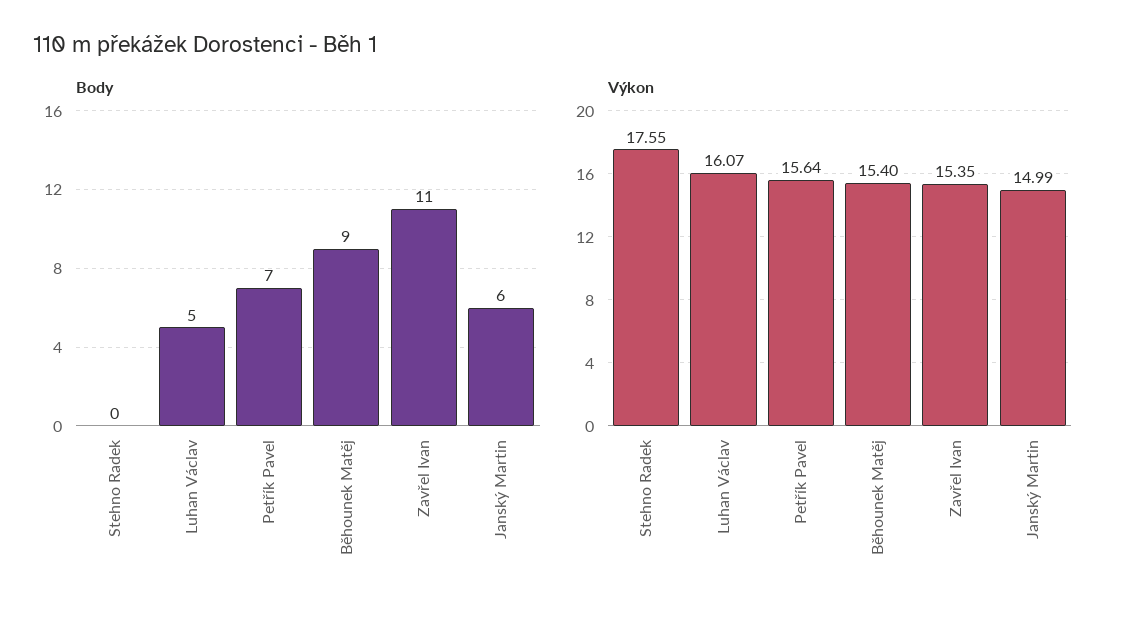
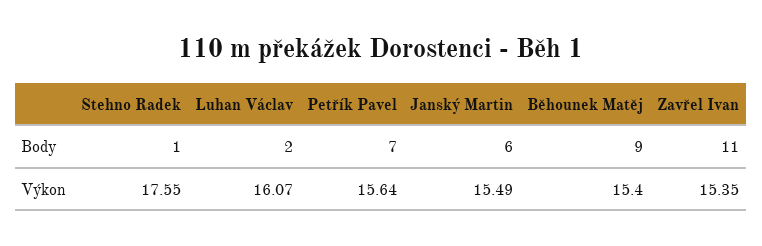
  {
    "Body": {
-     "Stehno Radek": 0,
+     "Stehno Radek": 1,
-     "Luhan Václav": 5,
+     "Luhan Václav": 2,
      "Petřík Pavel": 7,
      "Běhounek Matěj": 9,
      "Zavřel Ivan": 11,
      "Janský Martin": 6
    },
    "Výkon": {
      "Stehno Radek": 17.55,
      "Luhan Václav": 16.07,
      "Petřík Pavel": 15.64,
      "Běhounek Matěj": 15.4,
      "Zavřel Ivan": 15.35,
-     "Janský Martin": 14.99
+     "Janský Martin": 15.49
    }
  }

